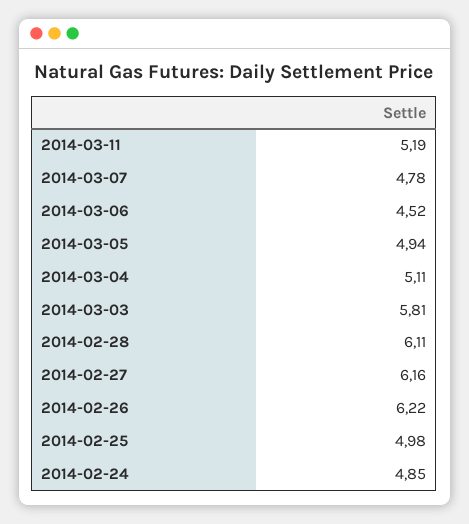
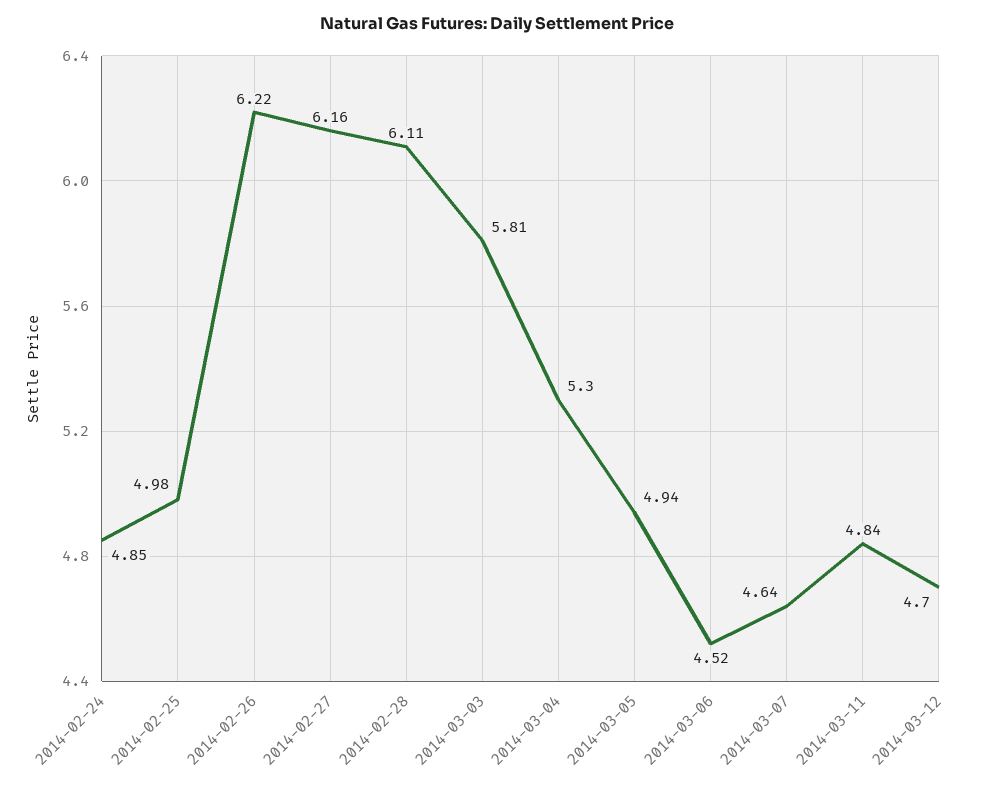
  {
-   "2014-03-11": 5.19,
+   "2014-03-11": 4.84,
-   "2014-03-07": 4.78,
+   "2014-03-07": 4.64,
    "2014-03-06": 4.52,
    "2014-03-05": 4.94,
-   "2014-03-04": 5.11,
+   "2014-03-04": 5.3,
    "2014-03-03": 5.81,
    "2014-02-28": 6.11,
    "2014-02-27": 6.16,
    "2014-02-26": 6.22,
    "2014-02-25": 4.98,
-   "2014-02-24": 4.85
+   "2014-02-24": 4.85,
+   "2014-03-12": 4.7
  }

